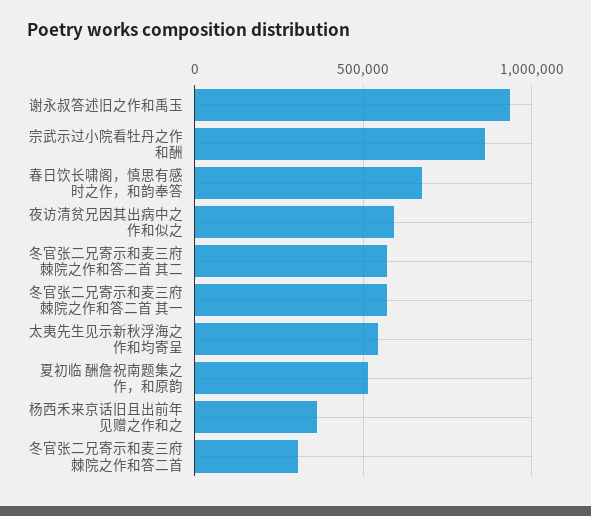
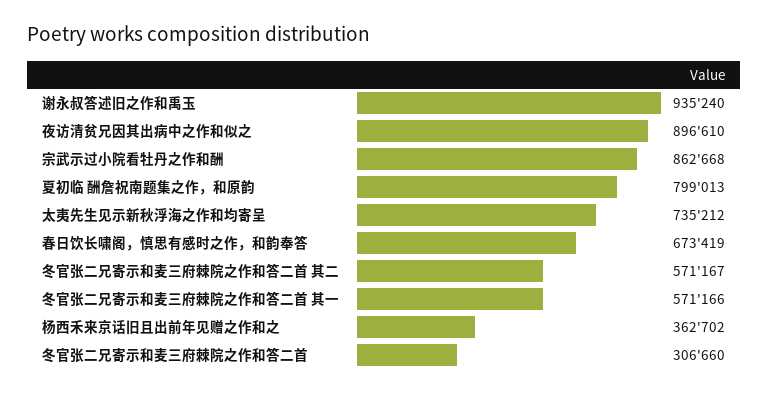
  {
    "谢永叔答述旧之作和禹玉": 935240,
    "宗武示过小院看牡丹之作和酬": 862668,
    "春日饮长啸阁，慎思有感时之作，和韵奉答": 673419,
-   "夜访清贫兄因其出病中之作和似之": 600000,
+   "夜访清贫兄因其出病中之作和似之": 896610,
    "冬官张二兄寄示和麦三府棘院之作和答二首 其二": 571167,
    "冬官张二兄寄示和麦三府棘院之作和答二首 其一": 571166,
-   "太夷先生见示新秋浮海之作和均寄呈": 550000,
+   "太夷先生见示新秋浮海之作和均寄呈": 735212,
-   "夏初临 酬詹祝南题集之作，和原韵": 500000,
+   "夏初临 酬詹祝南题集之作，和原韵": 799013,
    "杨西禾来京话旧且出前年见赠之作和之": 362702,
    "冬官张二兄寄示和麦三府棘院之作和答二首": 306660
  }

